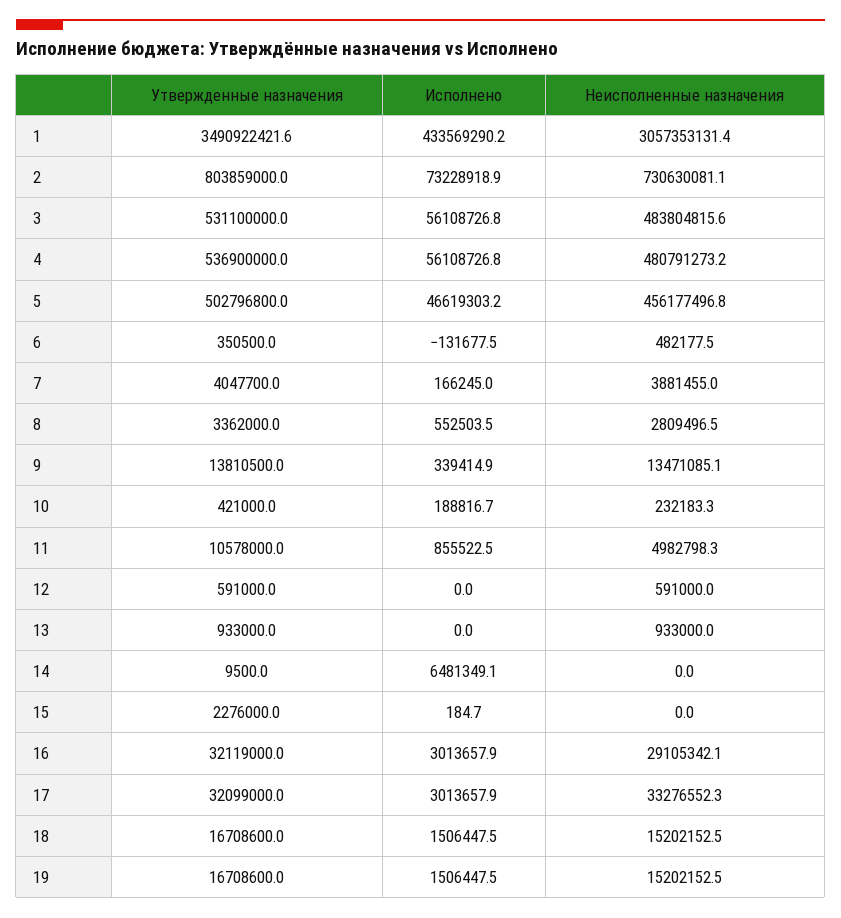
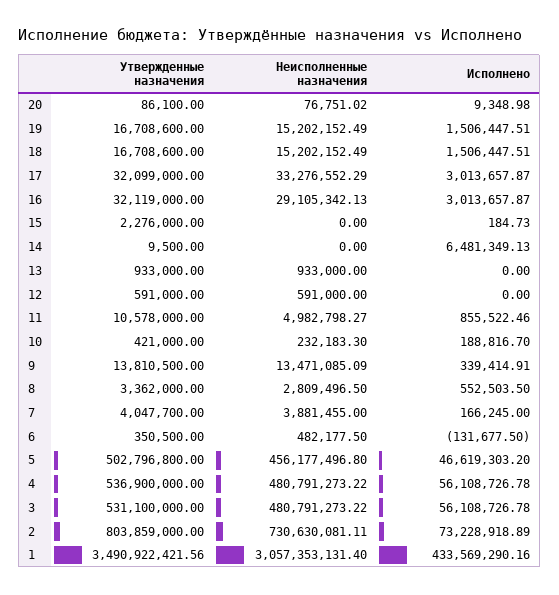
  {
    "Утвержденные назначения": {
      "1": 3490922421.56,
      "2": 803859000,
      "3": 531100000,
      "4": 536900000,
      "5": 502796800,
      "6": 350500,
      "7": 4047700,
      "8": 3362000,
      "9": 13810500,
      "10": 421000,
      "11": 10578000,
      "12": 591000,
      "13": 933000,
      "14": 9500,
      "15": 2276000,
      "16": 32119000,
      "17": 32099000,
      "18": 16708600,
-     "19": 16708600
+     "19": 16708600,
+     "20": 86100
    },
    "Исполнено": {
      "1": 433569290.16,
      "2": 73228918.89,
      "3": 56108726.78,
      "4": 56108726.78,
      "5": 46619303.2,
      "6": -131677.5,
      "7": 166245,
      "8": 552503.5,
      "9": 339414.91,
      "10": 188816.7,
      "11": 855522.46,
      "12": 0,
      "13": 0,
      "14": 6481349.13,
      "15": 184.73,
      "16": 3013657.87,
      "17": 3013657.87,
      "18": 1506447.51,
-     "19": 1506447.51
+     "19": 1506447.51,
+     "20": 9348.98
    },
    "Неисполненные назначения": {
      "1": 3057353131.4,
      "2": 730630081.11,
-     "3": 483804815.6,
+     "3": 480791273.22,
      "4": 480791273.22,
      "5": 456177496.8,
      "6": 482177.5,
      "7": 3881455,
      "8": 2809496.5,
      "9": 13471085.09,
      "10": 232183.3,
      "11": 4982798.27,
      "12": 591000,
      "13": 933000,
      "14": 0,
      "15": 0,
      "16": 29105342.13,
      "17": 33276552.29,
      "18": 15202152.49,
-     "19": 15202152.49
+     "19": 15202152.49,
+     "20": 76751.02
    }
  }

